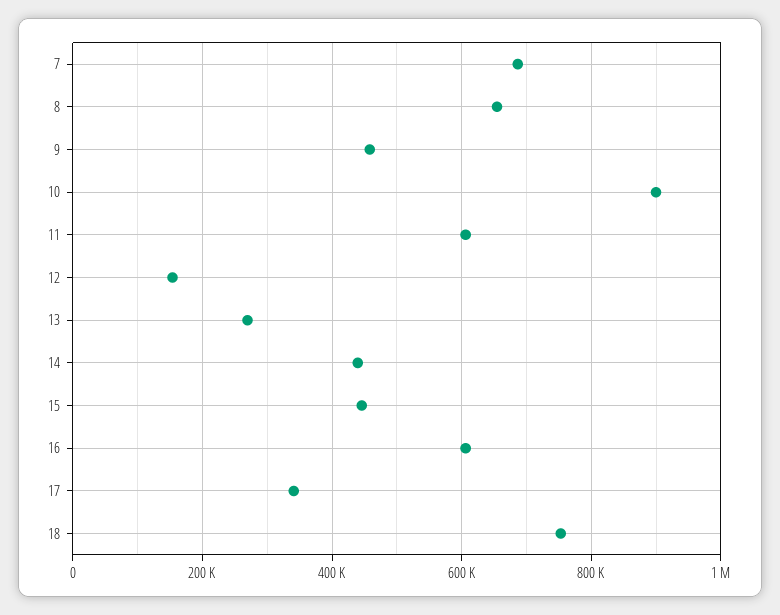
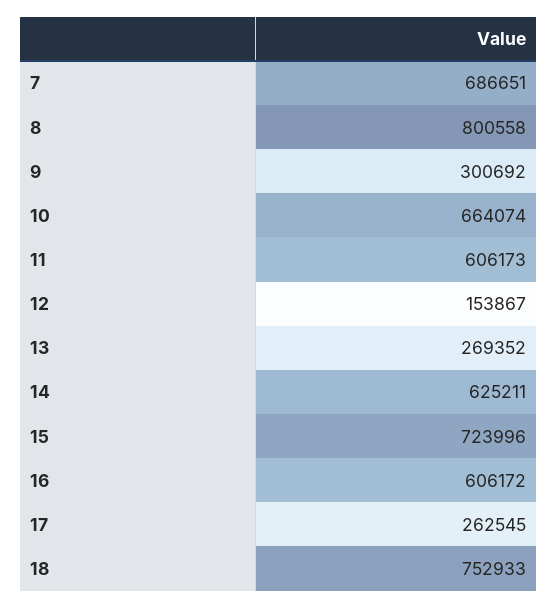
  {
    "7": 686651,
-   "8": 660000,
+   "8": 800558,
-   "9": 460000,
+   "9": 300692,
-   "10": 900000,
+   "10": 664074,
    "11": 606173,
    "12": 153867,
    "13": 269352,
-   "14": 440000,
+   "14": 625211,
-   "15": 440000,
+   "15": 723996,
    "16": 606172,
-   "17": 340000,
+   "17": 262545,
    "18": 752933
  }

